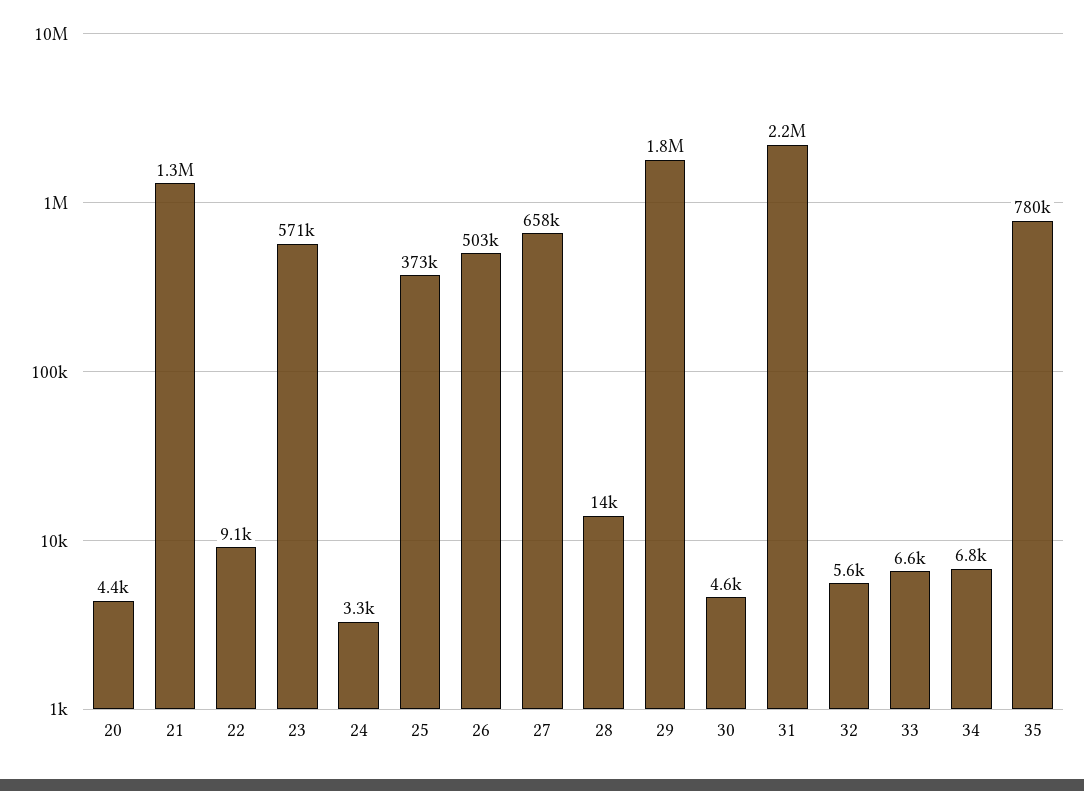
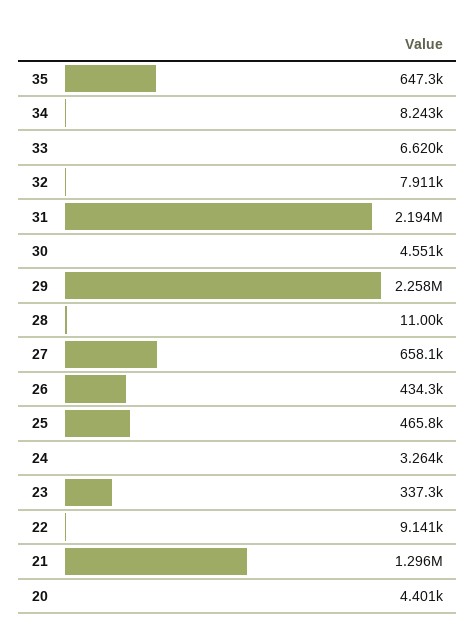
  {
    "20": 4401,
    "21": 1296000,
    "22": 9141,
-   "23": 571000,
+   "23": 337300,
    "24": 3264,
-   "25": 373000,
+   "25": 465800,
-   "26": 503000,
+   "26": 434300,
    "27": 658100,
-   "28": 14000,
+   "28": 11000,
-   "29": 1800000,
+   "29": 2258000,
    "30": 4551,
    "31": 2194000,
-   "32": 5600,
+   "32": 7911,
    "33": 6620,
-   "34": 6800,
+   "34": 8243,
-   "35": 780000
+   "35": 647300
  }

